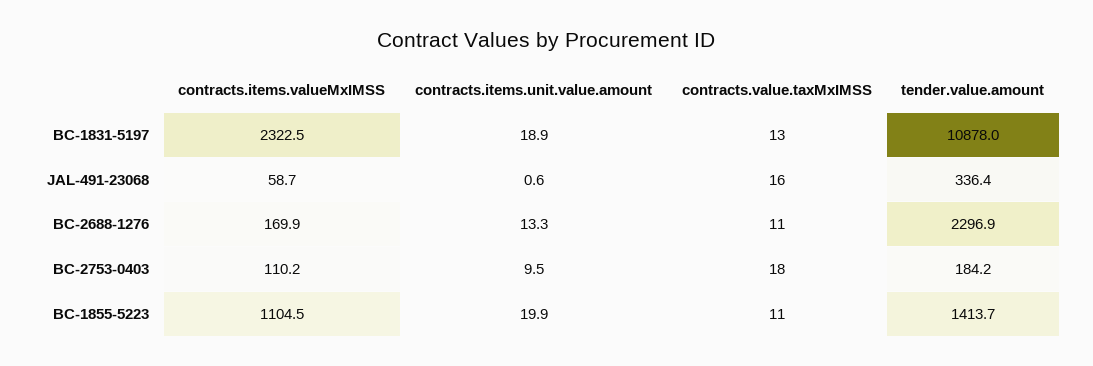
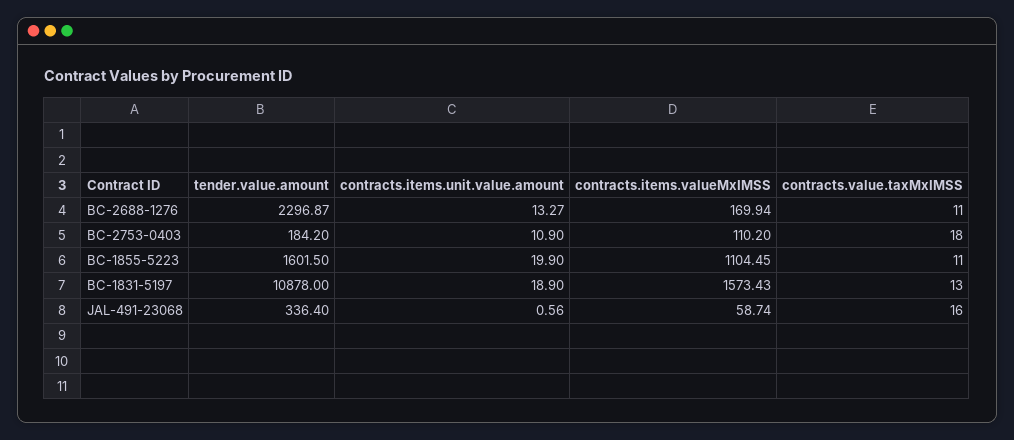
  {
    "contracts.items.valueMxIMSS": {
-     "BC-1831-5197": 2322.5,
+     "BC-1831-5197": 1573.43,
      "JAL-491-23068": 58.74,
      "BC-2688-1276": 169.94,
      "BC-2753-0403": 110.2,
      "BC-1855-5223": 1104.45
    },
    "contracts.items.unit.value.amount": {
      "BC-1831-5197": 18.9,
      "JAL-491-23068": 0.56,
      "BC-2688-1276": 13.27,
-     "BC-2753-0403": 9.5,
+     "BC-2753-0403": 10.9,
      "BC-1855-5223": 19.9
    },
    "contracts.value.taxMxIMSS": {
      "BC-1831-5197": 13,
      "JAL-491-23068": 16,
      "BC-2688-1276": 11,
      "BC-2753-0403": 18,
      "BC-1855-5223": 11
    },
    "tender.value.amount": {
      "BC-1831-5197": 10878,
      "JAL-491-23068": 336.4,
      "BC-2688-1276": 2296.87,
      "BC-2753-0403": 184.2,
-     "BC-1855-5223": 1413.7
+     "BC-1855-5223": 1601.5
    }
  }

